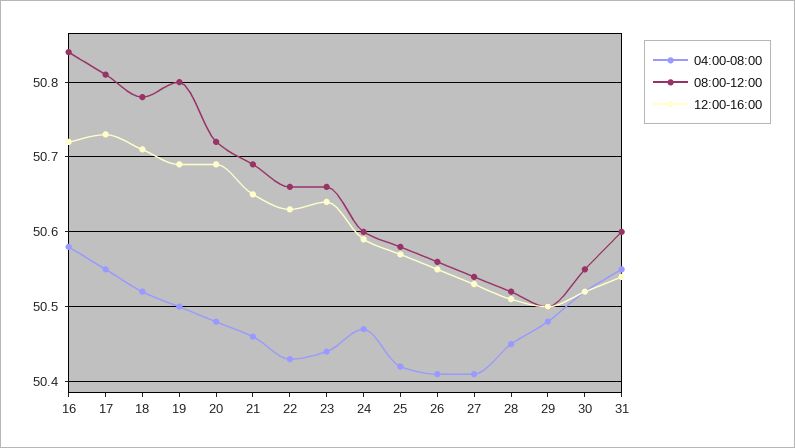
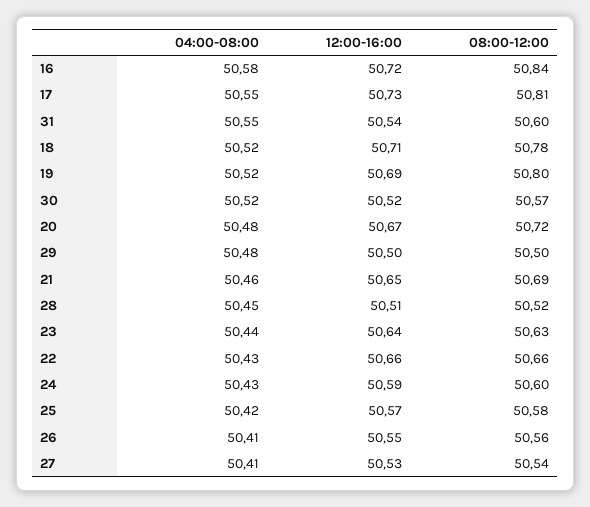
  {
    "04:00-08:00": {
      "16": 50.58,
      "17": 50.55,
      "18": 50.52,
-     "19": 50.5,
+     "19": 50.52,
      "20": 50.48,
      "21": 50.46,
      "22": 50.43,
      "23": 50.44,
-     "24": 50.47,
+     "24": 50.43,
      "25": 50.42,
      "26": 50.41,
      "27": 50.41,
      "28": 50.45,
      "29": 50.48,
      "30": 50.52,
      "31": 50.55
    },
    "08:00-12:00": {
      "16": 50.84,
      "17": 50.81,
      "18": 50.78,
      "19": 50.8,
      "20": 50.72,
      "21": 50.69,
      "22": 50.66,
-     "23": 50.66,
+     "23": 50.63,
      "24": 50.6,
      "25": 50.58,
      "26": 50.56,
      "27": 50.54,
      "28": 50.52,
      "29": 50.5,
-     "30": 50.55,
+     "30": 50.57,
      "31": 50.6
    },
    "12:00-16:00": {
      "16": 50.72,
      "17": 50.73,
      "18": 50.71,
      "19": 50.69,
-     "20": 50.69,
+     "20": 50.67,
      "21": 50.65,
-     "22": 50.63,
+     "22": 50.66,
      "23": 50.64,
      "24": 50.59,
      "25": 50.57,
      "26": 50.55,
      "27": 50.53,
      "28": 50.51,
      "29": 50.5,
      "30": 50.52,
      "31": 50.54
    }
  }

